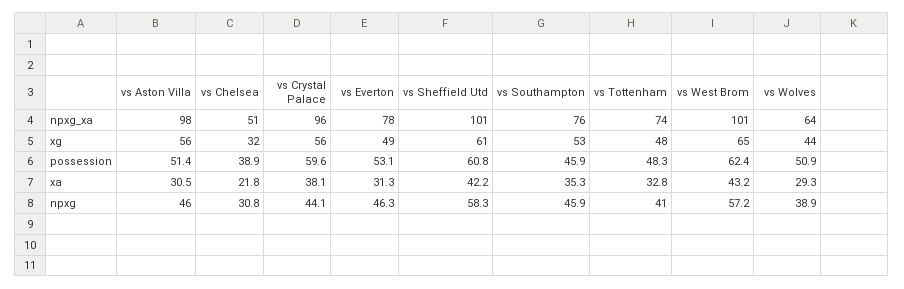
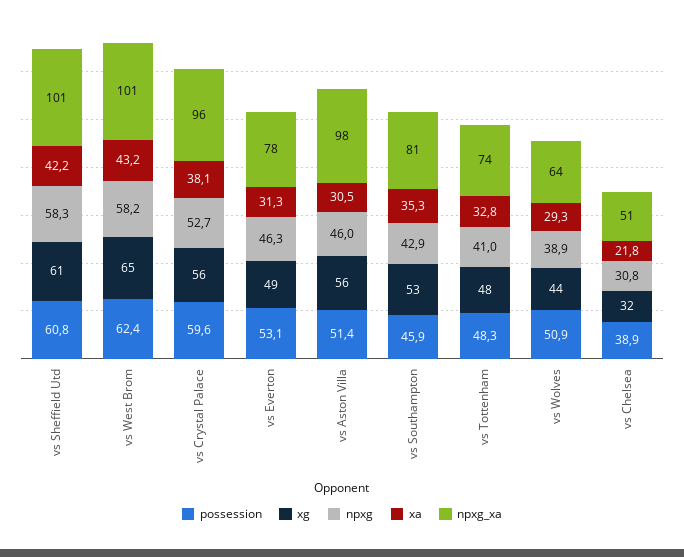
  {
    "npxg_xa": {
      "vs Aston Villa": 98,
      "vs Chelsea": 51,
      "vs Crystal Palace": 96,
      "vs Everton": 78,
      "vs Sheffield Utd": 101,
-     "vs Southampton": 76,
+     "vs Southampton": 81,
      "vs Tottenham": 74,
      "vs West Brom": 101,
      "vs Wolves": 64
    },
    "xg": {
      "vs Aston Villa": 56,
      "vs Chelsea": 32,
      "vs Crystal Palace": 56,
      "vs Everton": 49,
      "vs Sheffield Utd": 61,
      "vs Southampton": 53,
      "vs Tottenham": 48,
      "vs West Brom": 65,
      "vs Wolves": 44
    },
    "possession": {
      "vs Aston Villa": 51.4,
      "vs Chelsea": 38.9,
      "vs Crystal Palace": 59.6,
      "vs Everton": 53.1,
      "vs Sheffield Utd": 60.8,
      "vs Southampton": 45.9,
      "vs Tottenham": 48.3,
      "vs West Brom": 62.4,
      "vs Wolves": 50.9
    },
    "xa": {
      "vs Aston Villa": 30.5,
      "vs Chelsea": 21.8,
      "vs Crystal Palace": 38.1,
      "vs Everton": 31.3,
      "vs Sheffield Utd": 42.2,
      "vs Southampton": 35.3,
      "vs Tottenham": 32.8,
      "vs West Brom": 43.2,
      "vs Wolves": 29.3
    },
    "npxg": {
      "vs Aston Villa": 46,
      "vs Chelsea": 30.8,
-     "vs Crystal Palace": 44.1,
+     "vs Crystal Palace": 52.7,
      "vs Everton": 46.3,
      "vs Sheffield Utd": 58.3,
-     "vs Southampton": 45.9,
+     "vs Southampton": 42.9,
      "vs Tottenham": 41,
-     "vs West Brom": 57.2,
+     "vs West Brom": 58.2,
      "vs Wolves": 38.9
    }
  }

